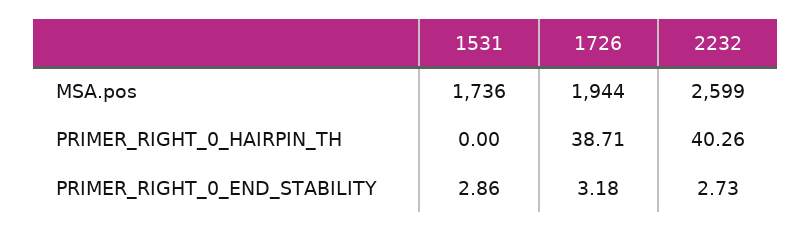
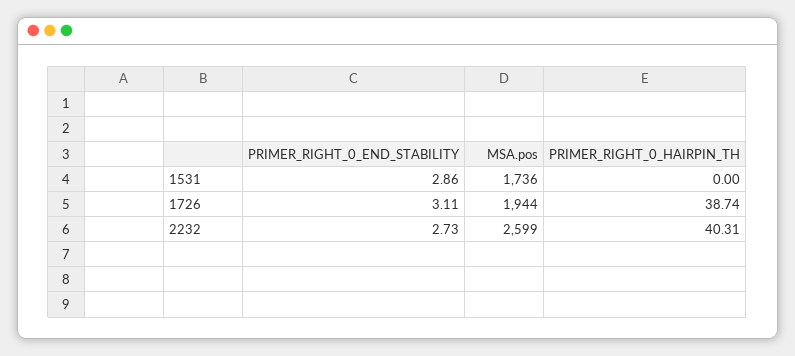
  {
    "1531": {
      "MSA.pos": 1736,
      "PRIMER_RIGHT_0_HAIRPIN_TH": 0,
      "PRIMER_RIGHT_0_END_STABILITY": 2.86
    },
    "1726": {
      "MSA.pos": 1944,
-     "PRIMER_RIGHT_0_HAIRPIN_TH": 38.71,
+     "PRIMER_RIGHT_0_HAIRPIN_TH": 38.74,
-     "PRIMER_RIGHT_0_END_STABILITY": 3.18
+     "PRIMER_RIGHT_0_END_STABILITY": 3.11
    },
    "2232": {
      "MSA.pos": 2599,
-     "PRIMER_RIGHT_0_HAIRPIN_TH": 40.26,
+     "PRIMER_RIGHT_0_HAIRPIN_TH": 40.31,
      "PRIMER_RIGHT_0_END_STABILITY": 2.73
    }
  }

